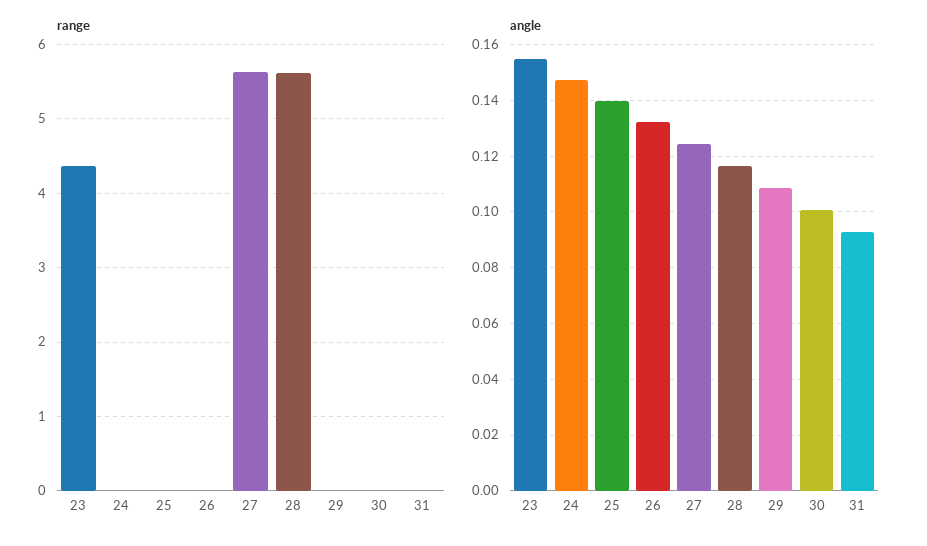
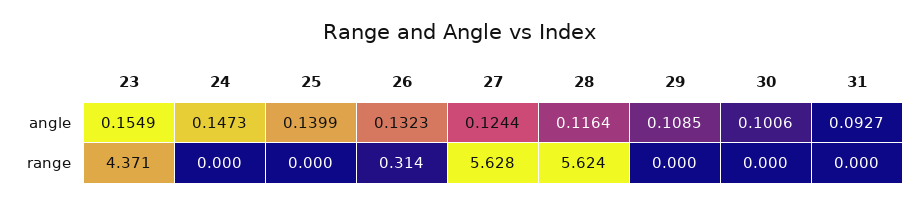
  {
    "range": {
      "23": 4.371,
      "24": 0,
      "25": 0,
-     "26": 0,
+     "26": 0.314,
      "27": 5.628,
      "28": 5.624,
      "29": 0,
      "30": 0,
      "31": 0
    },
    "angle": {
      "23": 0.1549,
      "24": 0.1473,
      "25": 0.1399,
      "26": 0.1323,
      "27": 0.1244,
      "28": 0.1164,
      "29": 0.1085,
      "30": 0.1006,
      "31": 0.0927
    }
  }

